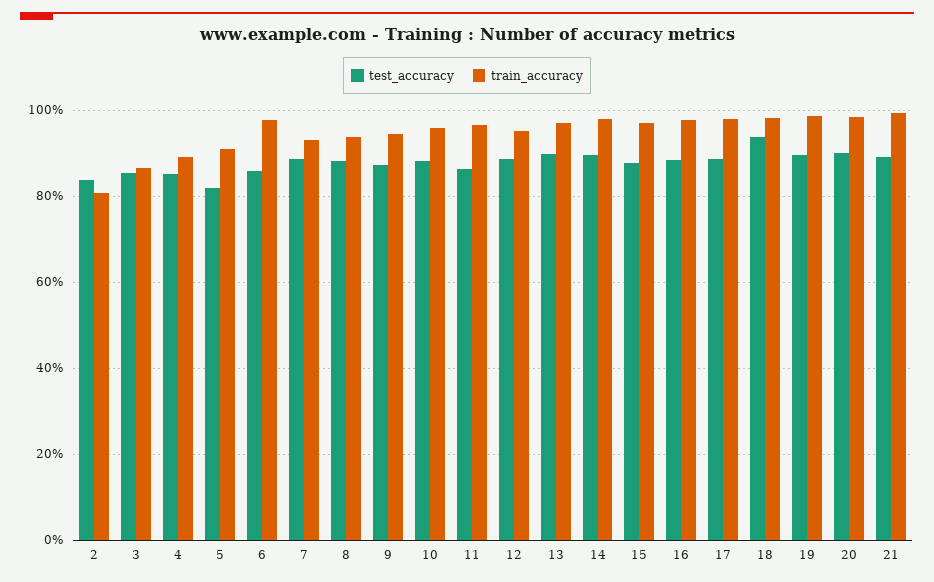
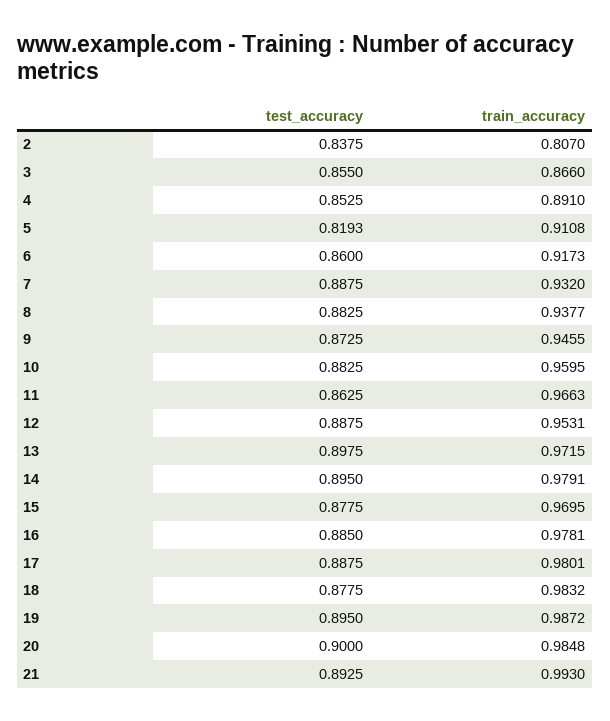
  {
    "test_accuracy": {
      "2": 0.8375,
      "3": 0.855,
      "4": 0.8525,
      "5": 0.8193,
      "6": 0.86,
      "7": 0.8875,
      "8": 0.8825,
      "9": 0.8725,
      "10": 0.8825,
      "11": 0.8625,
      "12": 0.8875,
      "13": 0.8975,
      "14": 0.895,
      "15": 0.8775,
      "16": 0.885,
      "17": 0.8875,
-     "18": 0.94,
+     "18": 0.8775,
      "19": 0.895,
      "20": 0.9,
      "21": 0.8925
    },
    "train_accuracy": {
      "2": 0.807,
      "3": 0.866,
      "4": 0.891,
      "5": 0.9108,
-     "6": 0.98,
+     "6": 0.9173,
      "7": 0.932,
      "8": 0.9377,
      "9": 0.9455,
      "10": 0.9595,
      "11": 0.9663,
      "12": 0.9531,
      "13": 0.9715,
      "14": 0.9791,
      "15": 0.9695,
      "16": 0.9781,
      "17": 0.9801,
      "18": 0.9832,
      "19": 0.9872,
      "20": 0.9848,
      "21": 0.993
    }
  }

